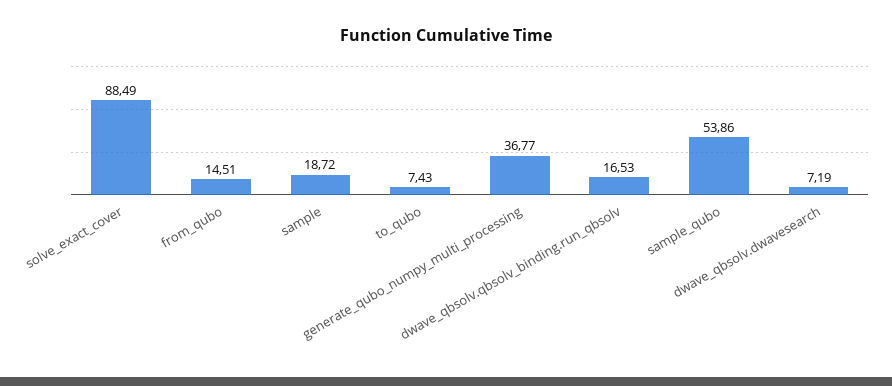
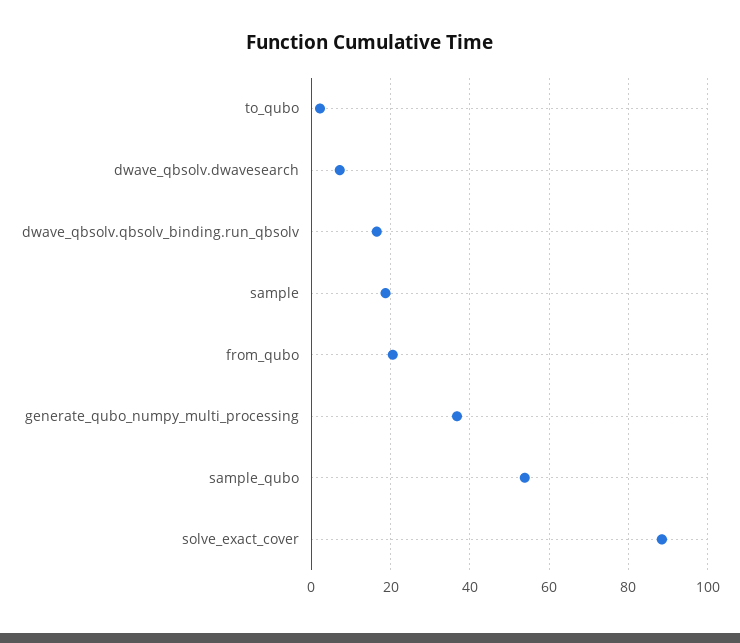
  {
    "solve_exact_cover": 88.49,
-   "from_qubo": 14.51,
+   "from_qubo": 20,
    "sample": 18.72,
-   "to_qubo": 7.43,
+   "to_qubo": 2,
    "generate_qubo_numpy_multi_processing": 36.77,
    "dwave_qbsolv.qbsolv_binding.run_qbsolv": 16.53,
    "sample_qubo": 53.86,
    "dwave_qbsolv.dwavesearch": 7.19
  }

